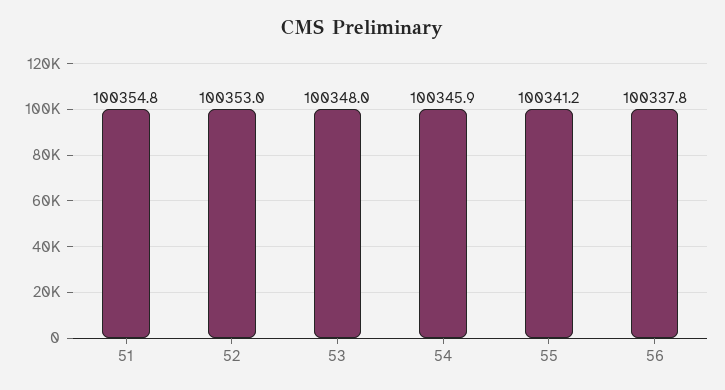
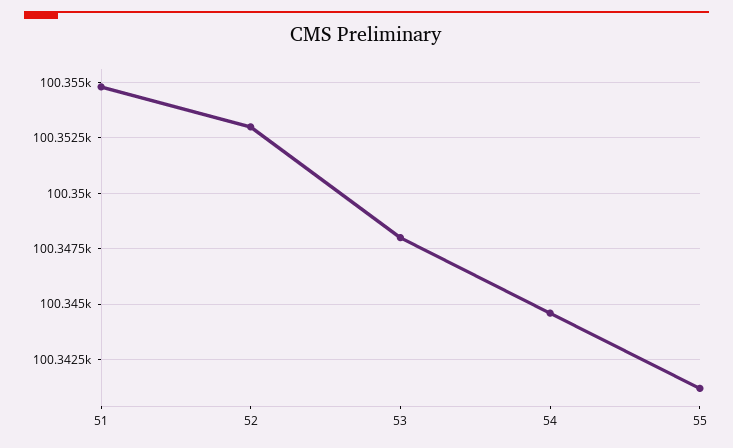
  {
    "51": 100354.8,
    "52": 100353,
    "53": 100348,
-   "54": 100345.9,
+   "54": 100344.5,
-   "55": 100341.2,
+   "55": 100341.2
-   "56": 100337.8
  }

